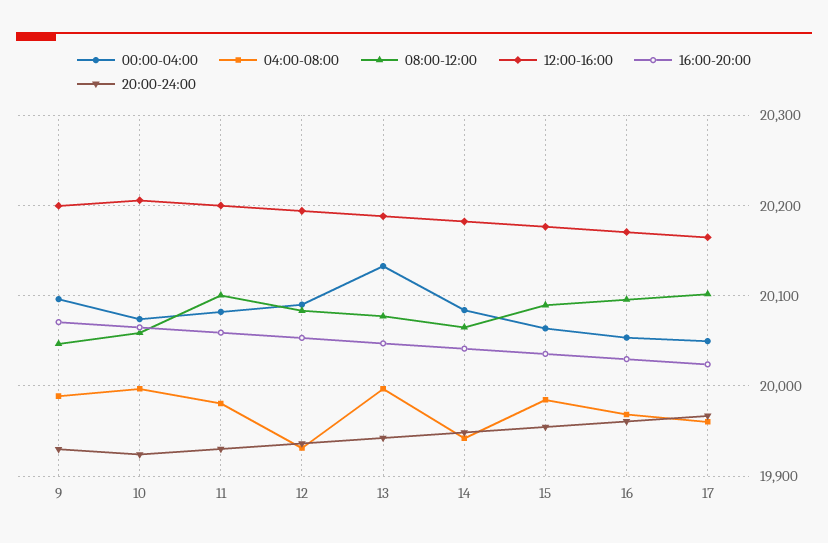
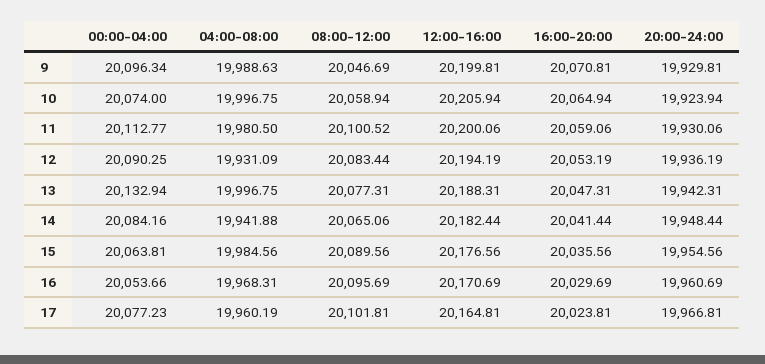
  {
    "00:00-04:00": {
      "9": 20096.34,
      "10": 20074,
-     "11": 20080,
+     "11": 20112.77,
      "12": 20090.25,
      "13": 20132.94,
      "14": 20084.16,
      "15": 20063.81,
      "16": 20053.66,
-     "17": 20050
+     "17": 20077.23
    },
    "04:00-08:00": {
      "9": 19988.63,
      "10": 19996.75,
      "11": 19980.5,
      "12": 19931.09,
      "13": 19996.75,
      "14": 19941.88,
      "15": 19984.56,
      "16": 19968.31,
      "17": 19960.19
    },
    "08:00-12:00": {
      "9": 20046.69,
      "10": 20058.94,
      "11": 20100.52,
      "12": 20083.44,
      "13": 20077.31,
      "14": 20065.06,
      "15": 20089.56,
      "16": 20095.69,
      "17": 20101.81
    },
    "12:00-16:00": {
      "9": 20199.81,
      "10": 20205.94,
      "11": 20200.06,
      "12": 20194.19,
      "13": 20188.31,
      "14": 20182.44,
      "15": 20176.56,
      "16": 20170.69,
      "17": 20164.81
    },
    "16:00-20:00": {
      "9": 20070.81,
      "10": 20064.94,
      "11": 20059.06,
      "12": 20053.19,
      "13": 20047.31,
      "14": 20041.44,
      "15": 20035.56,
      "16": 20029.69,
      "17": 20023.81
    },
    "20:00-24:00": {
      "9": 19929.81,
      "10": 19923.94,
      "11": 19930.06,
      "12": 19936.19,
      "13": 19942.31,
      "14": 19948.44,
      "15": 19954.56,
      "16": 19960.69,
      "17": 19966.81
    }
  }

